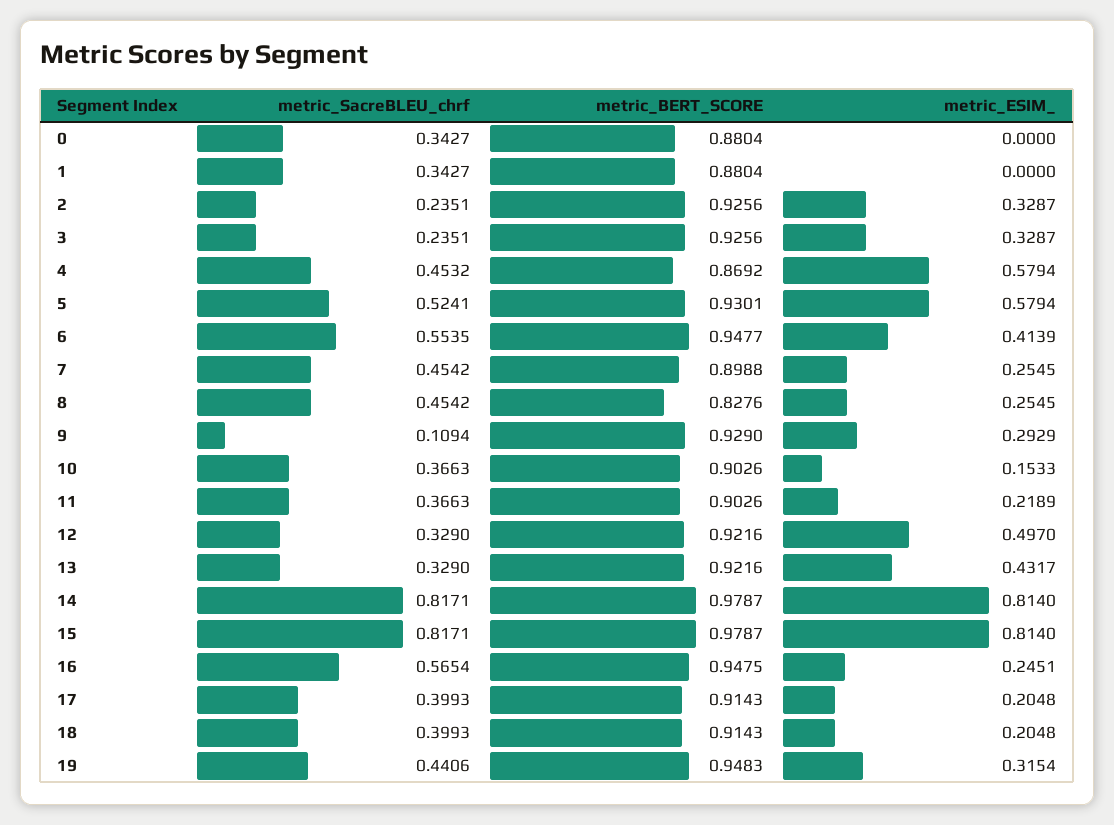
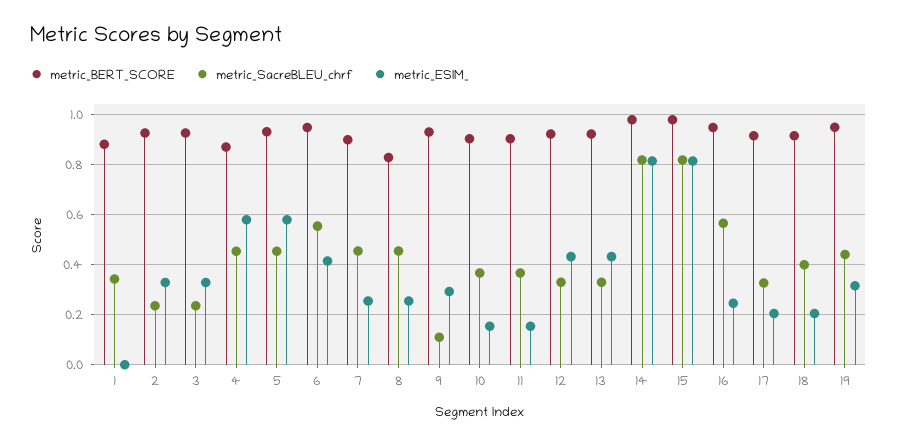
  {
    "metric_SacreBLEU_chrf": {
-     "0": 0.3427,
      "1": 0.3427,
      "2": 0.2351,
      "3": 0.2351,
      "4": 0.4532,
-     "5": 0.5241,
+     "5": 0.45,
      "6": 0.5535,
      "7": 0.4542,
      "8": 0.4542,
      "9": 0.1094,
      "10": 0.3663,
      "11": 0.3663,
      "12": 0.329,
      "13": 0.329,
      "14": 0.8171,
      "15": 0.8171,
      "16": 0.5654,
-     "17": 0.3993,
+     "17": 0.325,
      "18": 0.3993,
      "19": 0.4406
    },
    "metric_BERT_SCORE": {
-     "0": 0.8804,
      "1": 0.8804,
      "2": 0.9256,
      "3": 0.9256,
      "4": 0.8692,
      "5": 0.9301,
      "6": 0.9477,
      "7": 0.8988,
      "8": 0.8276,
      "9": 0.929,
      "10": 0.9026,
      "11": 0.9026,
      "12": 0.9216,
      "13": 0.9216,
      "14": 0.9787,
      "15": 0.9787,
      "16": 0.9475,
      "17": 0.9143,
      "18": 0.9143,
      "19": 0.9483
    },
    "metric_ESIM_": {
-     "0": 0,
      "1": 0,
      "2": 0.3287,
      "3": 0.3287,
      "4": 0.5794,
      "5": 0.5794,
      "6": 0.4139,
      "7": 0.2545,
      "8": 0.2545,
      "9": 0.2929,
      "10": 0.1533,
-     "11": 0.2189,
+     "11": 0.15,
-     "12": 0.497,
+     "12": 0.425,
      "13": 0.4317,
      "14": 0.814,
      "15": 0.814,
      "16": 0.2451,
      "17": 0.2048,
      "18": 0.2048,
      "19": 0.3154
    }
  }

